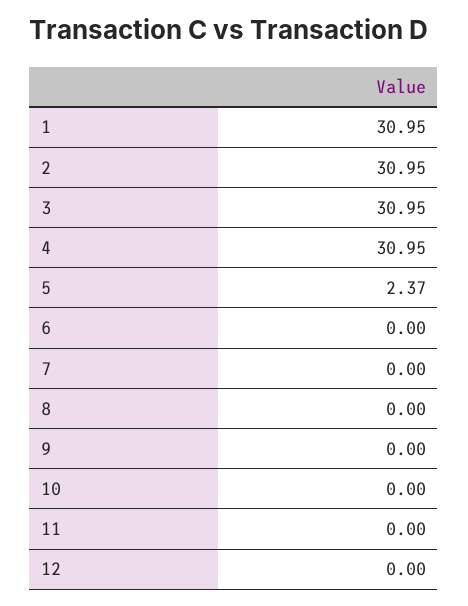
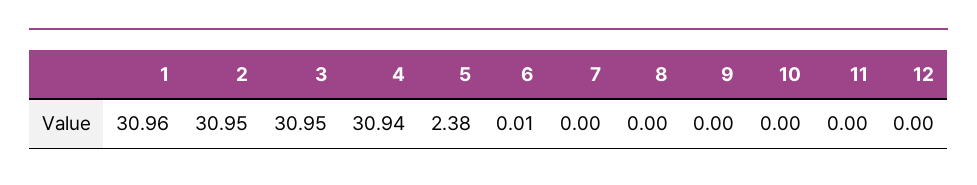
  {
-   "1": 30.95,
+   "1": 30.96,
    "2": 30.95,
    "3": 30.95,
-   "4": 30.95,
+   "4": 30.94,
-   "5": 2.37,
+   "5": 2.38,
-   "6": 0,
+   "6": 0.01,
    "7": 0,
    "8": 0,
    "9": 0,
    "10": 0,
    "11": 0,
    "12": 0
  }

